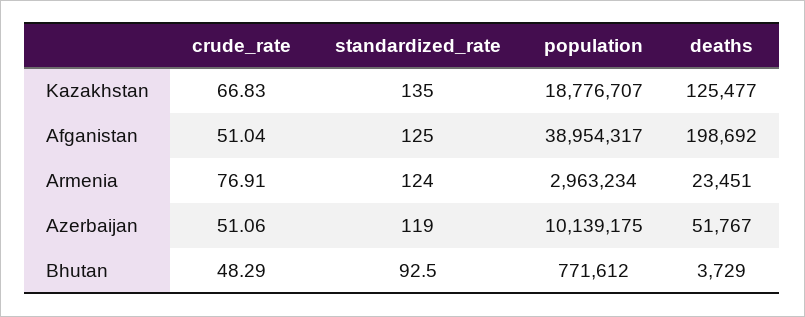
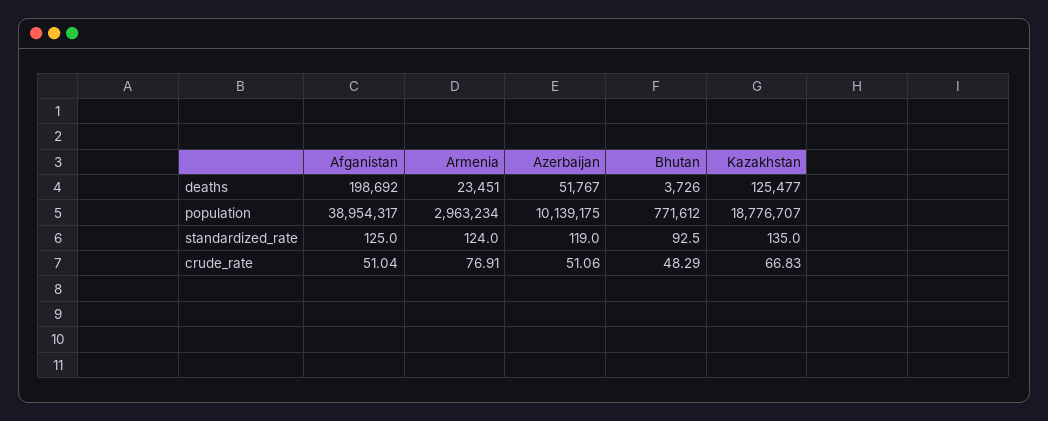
  {
    "crude_rate": {
      "Kazakhstan": 66.83,
      "Afganistan": 51.04,
      "Armenia": 76.91,
      "Azerbaijan": 51.06,
      "Bhutan": 48.29
    },
    "standardized_rate": {
      "Kazakhstan": 135,
      "Afganistan": 125,
      "Armenia": 124,
      "Azerbaijan": 119,
      "Bhutan": 92.5
    },
    "population": {
      "Kazakhstan": 18776707,
      "Afganistan": 38954317,
      "Armenia": 2963234,
      "Azerbaijan": 10139175,
      "Bhutan": 771612
    },
    "deaths": {
      "Kazakhstan": 125477,
      "Afganistan": 198692,
      "Armenia": 23451,
      "Azerbaijan": 51767,
-     "Bhutan": 3729
+     "Bhutan": 3726
    }
  }

